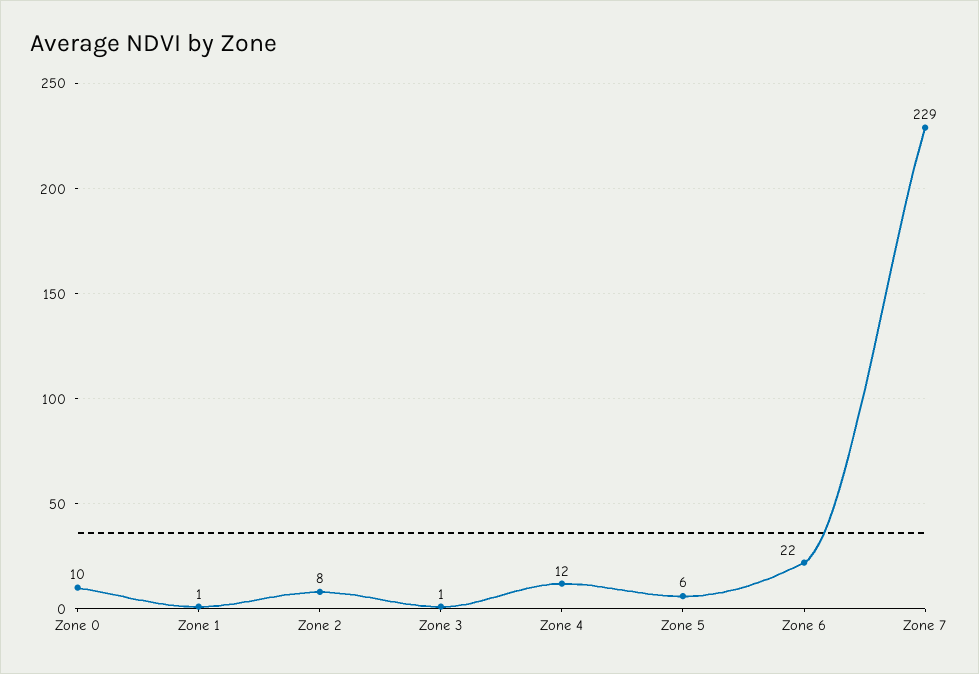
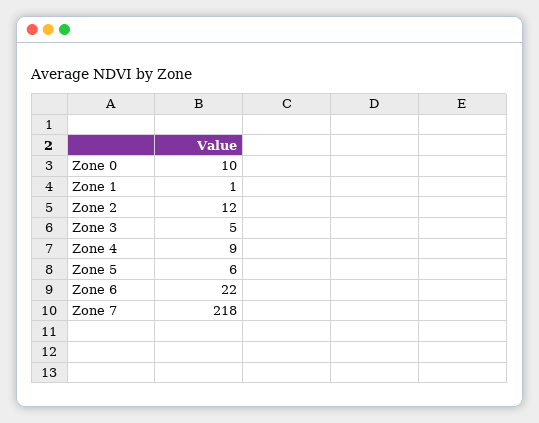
  {
    "Zone 0": 10,
    "Zone 1": 1,
-   "Zone 2": 8,
+   "Zone 2": 12,
-   "Zone 3": 1,
+   "Zone 3": 5,
-   "Zone 4": 12,
+   "Zone 4": 9,
    "Zone 5": 6,
    "Zone 6": 22,
-   "Zone 7": 229
+   "Zone 7": 218
  }

